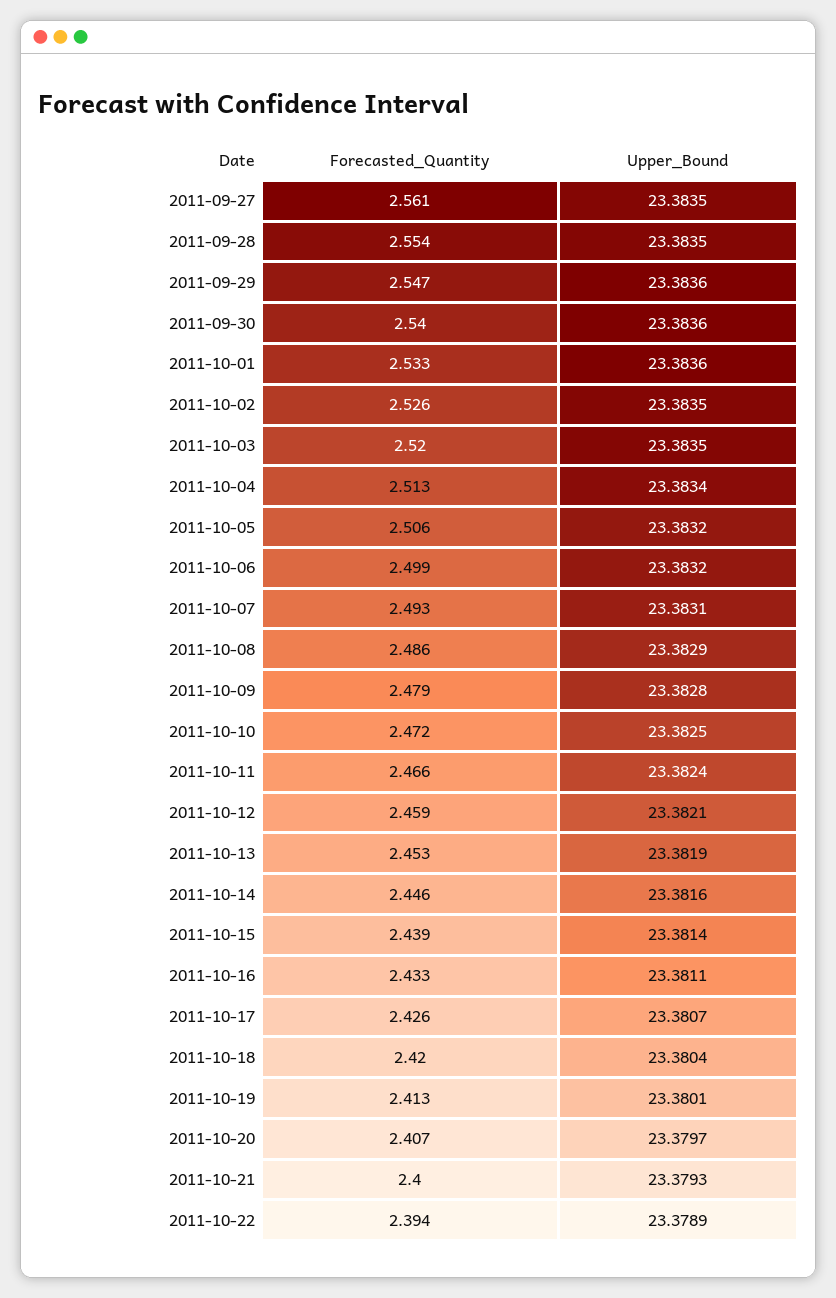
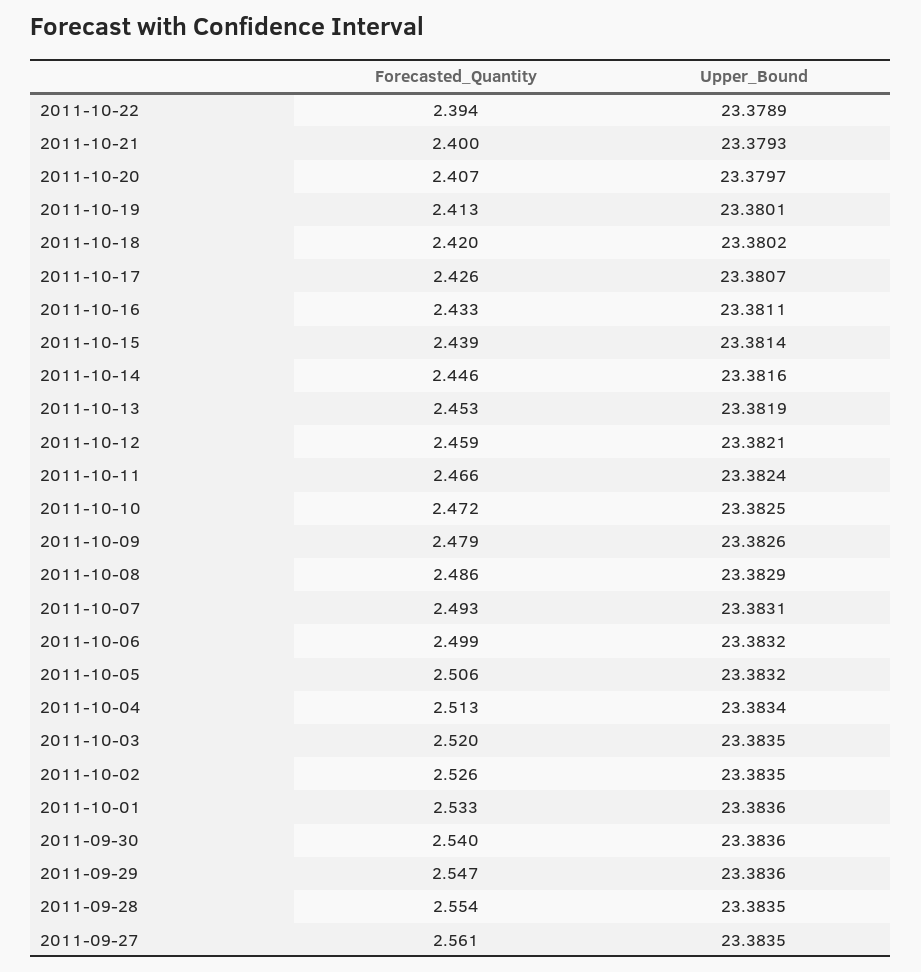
  {
    "Forecasted_Quantity": {
      "2011-09-27": 2.561,
      "2011-09-28": 2.554,
      "2011-09-29": 2.547,
      "2011-09-30": 2.54,
      "2011-10-01": 2.533,
      "2011-10-02": 2.526,
      "2011-10-03": 2.52,
      "2011-10-04": 2.513,
      "2011-10-05": 2.506,
      "2011-10-06": 2.499,
      "2011-10-07": 2.493,
      "2011-10-08": 2.486,
      "2011-10-09": 2.479,
      "2011-10-10": 2.472,
      "2011-10-11": 2.466,
      "2011-10-12": 2.459,
      "2011-10-13": 2.453,
      "2011-10-14": 2.446,
      "2011-10-15": 2.439,
      "2011-10-16": 2.433,
      "2011-10-17": 2.426,
      "2011-10-18": 2.42,
      "2011-10-19": 2.413,
      "2011-10-20": 2.407,
      "2011-10-21": 2.4,
      "2011-10-22": 2.394
    },
    "Upper_Bound": {
      "2011-09-27": 23.3835,
      "2011-09-28": 23.3835,
      "2011-09-29": 23.3836,
      "2011-09-30": 23.3836,
      "2011-10-01": 23.3836,
      "2011-10-02": 23.3835,
      "2011-10-03": 23.3835,
      "2011-10-04": 23.3834,
      "2011-10-05": 23.3832,
      "2011-10-06": 23.3832,
      "2011-10-07": 23.3831,
      "2011-10-08": 23.3829,
-     "2011-10-09": 23.3828,
+     "2011-10-09": 23.3826,
      "2011-10-10": 23.3825,
      "2011-10-11": 23.3824,
      "2011-10-12": 23.3821,
      "2011-10-13": 23.3819,
      "2011-10-14": 23.3816,
      "2011-10-15": 23.3814,
      "2011-10-16": 23.3811,
      "2011-10-17": 23.3807,
-     "2011-10-18": 23.3804,
+     "2011-10-18": 23.3802,
      "2011-10-19": 23.3801,
      "2011-10-20": 23.3797,
      "2011-10-21": 23.3793,
      "2011-10-22": 23.3789
    }
  }

